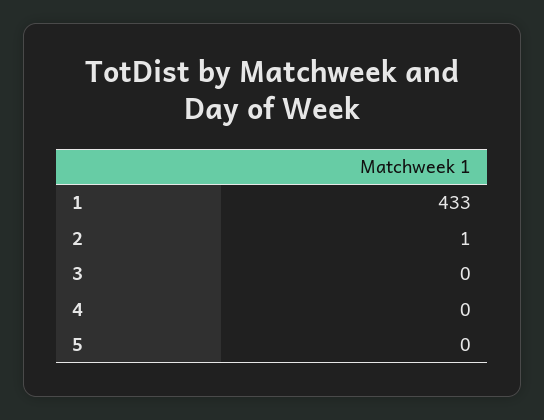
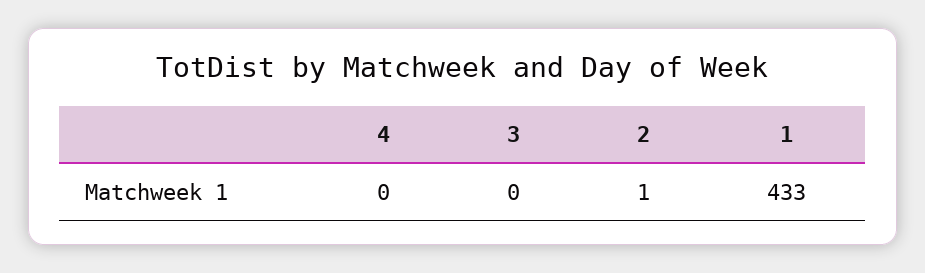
  {
    "1": 433,
    "2": 1,
    "3": 0,
-   "4": 0,
+   "4": 0
-   "5": 0
  }

